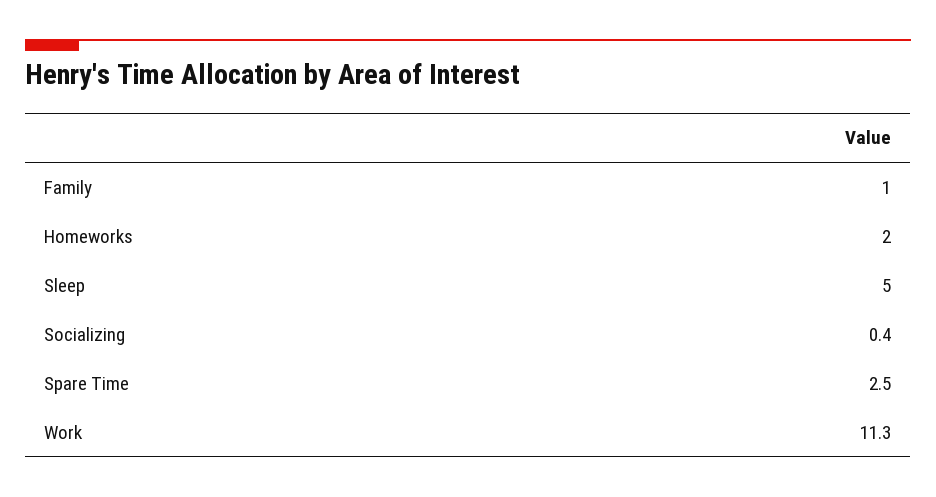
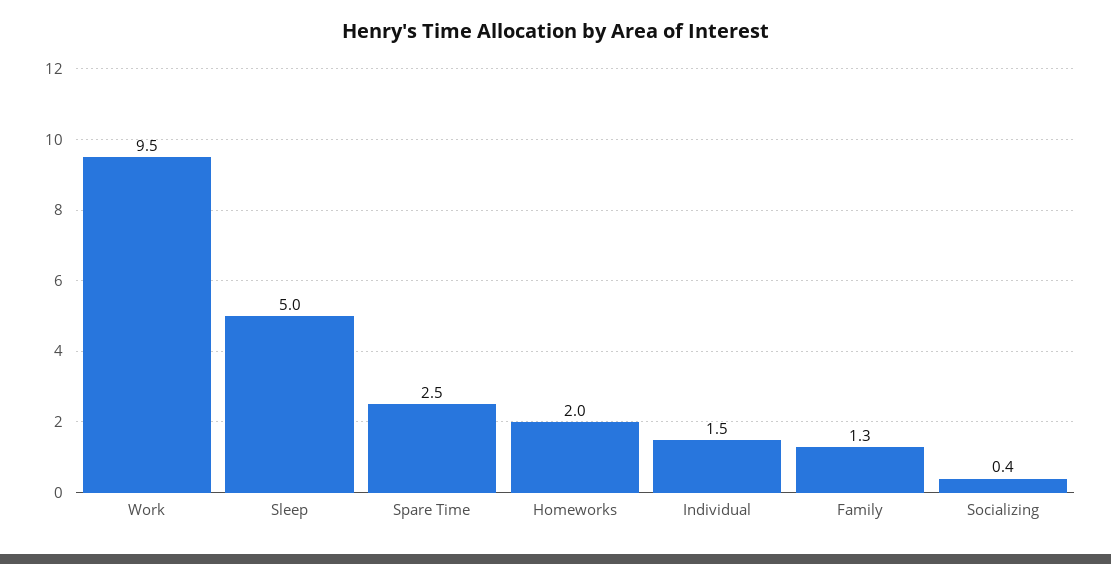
  {
-   "Family": 1,
+   "Family": 1.3,
    "Homeworks": 2,
    "Sleep": 5,
    "Socializing": 0.4,
    "Spare Time": 2.5,
-   "Work": 11.3
+   "Work": 9.5,
+   "Individual": 1.5
  }

